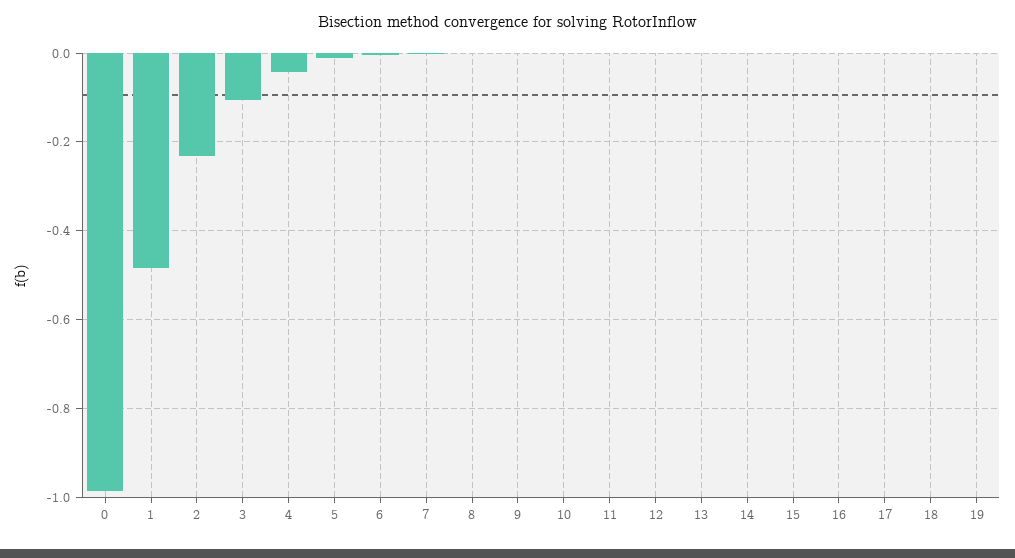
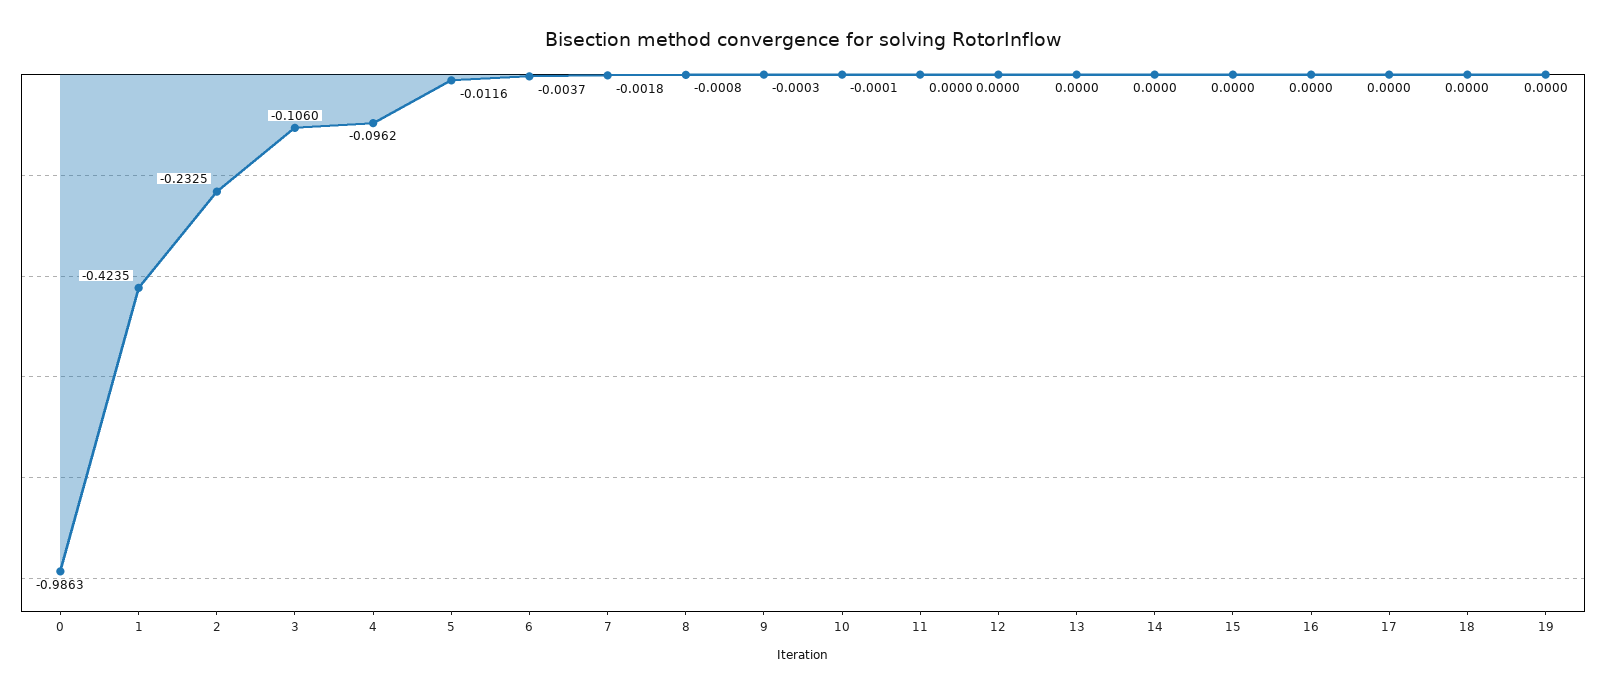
  {
    "0": -0.9863,
-   "1": -0.48,
+   "1": -0.4235,
    "2": -0.2325,
    "3": -0.106,
-   "4": -0.04,
+   "4": -0.0962,
    "5": -0.0116,
    "6": -0.0037,
    "7": -0.0018,
    "8": -0.0008,
    "9": -0.0003,
    "10": -0.0001,
    "11": 0,
    "12": 0,
    "13": 0,
    "14": 0,
    "15": 0,
    "16": 0,
    "17": 0,
    "18": 0,
    "19": 0
  }

